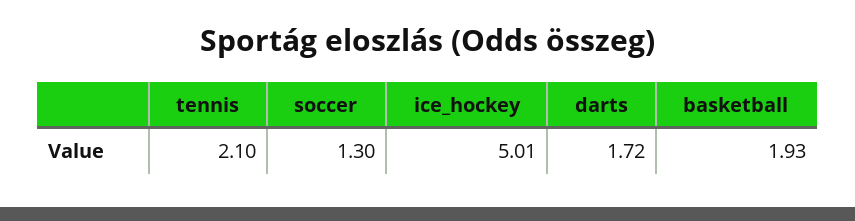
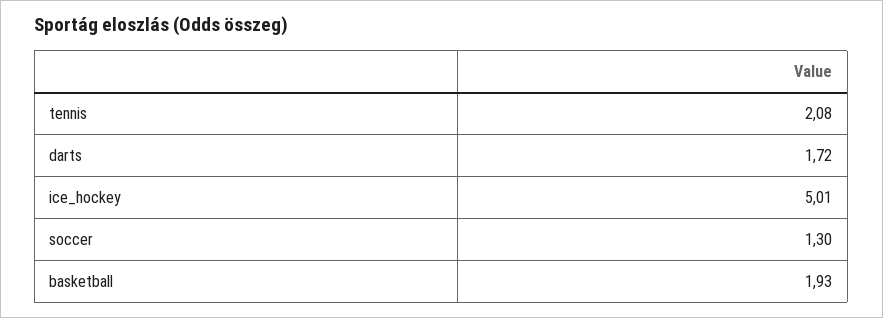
  {
-   "tennis": 2.1,
+   "tennis": 2.08,
    "soccer": 1.3,
    "ice_hockey": 5.01,
    "darts": 1.72,
    "basketball": 1.93
  }

